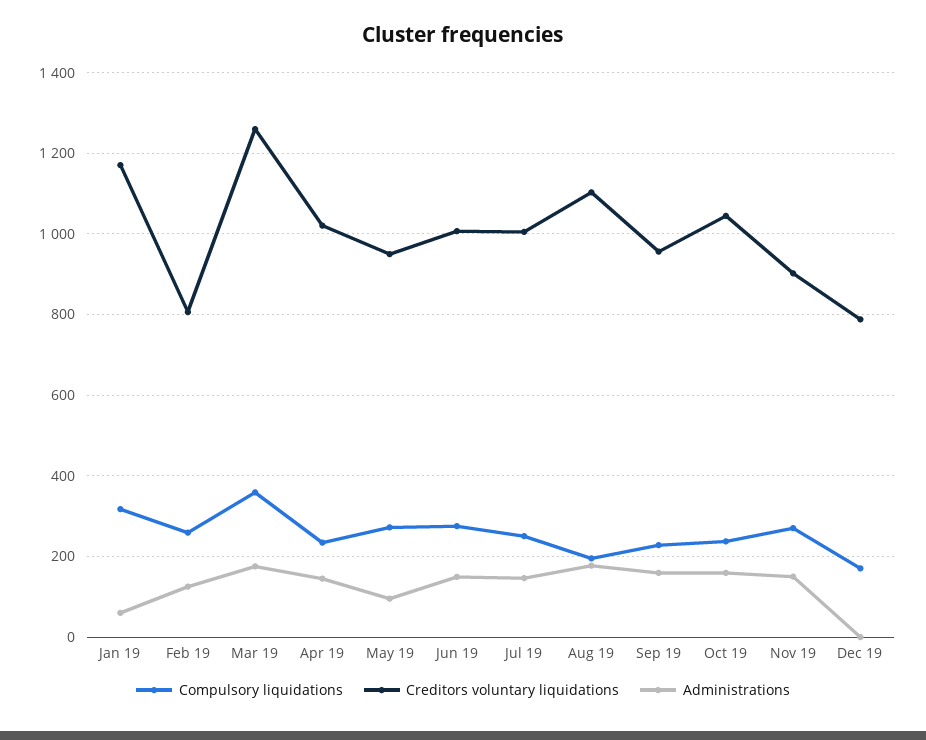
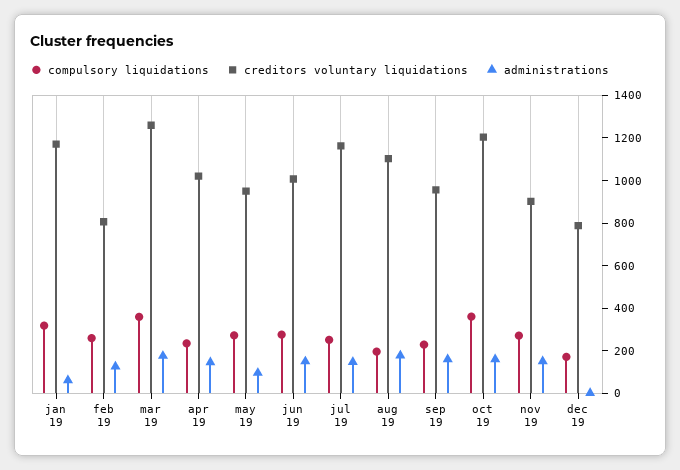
  {
    "Compulsory liquidations": {
      "Jan 19": 320,
      "Feb 19": 260,
      "Mar 19": 360,
      "Apr 19": 240,
      "May 19": 280,
      "Jun 19": 280,
      "Jul 19": 260,
      "Aug 19": 200,
      "Sep 19": 220,
-     "Oct 19": 240,
+     "Oct 19": 350,
      "Nov 19": 280,
      "Dec 19": 180
    },
    "Creditors voluntary liquidations": {
      "Jan 19": 1180,
      "Feb 19": 800,
      "Mar 19": 1260,
      "Apr 19": 1020,
      "May 19": 960,
      "Jun 19": 1000,
-     "Jul 19": 1000,
+     "Jul 19": 1150,
      "Aug 19": 1100,
      "Sep 19": 960,
-     "Oct 19": 1040,
+     "Oct 19": 1200,
      "Nov 19": 900,
      "Dec 19": 780
    },
    "Administrations": {
      "Jan 19": 60,
      "Feb 19": 120,
      "Mar 19": 180,
      "Apr 19": 140,
      "May 19": 100,
      "Jun 19": 140,
      "Jul 19": 140,
      "Aug 19": 180,
      "Sep 19": 160,
      "Oct 19": 160,
      "Nov 19": 160,
      "Dec 19": 0
    }
  }

